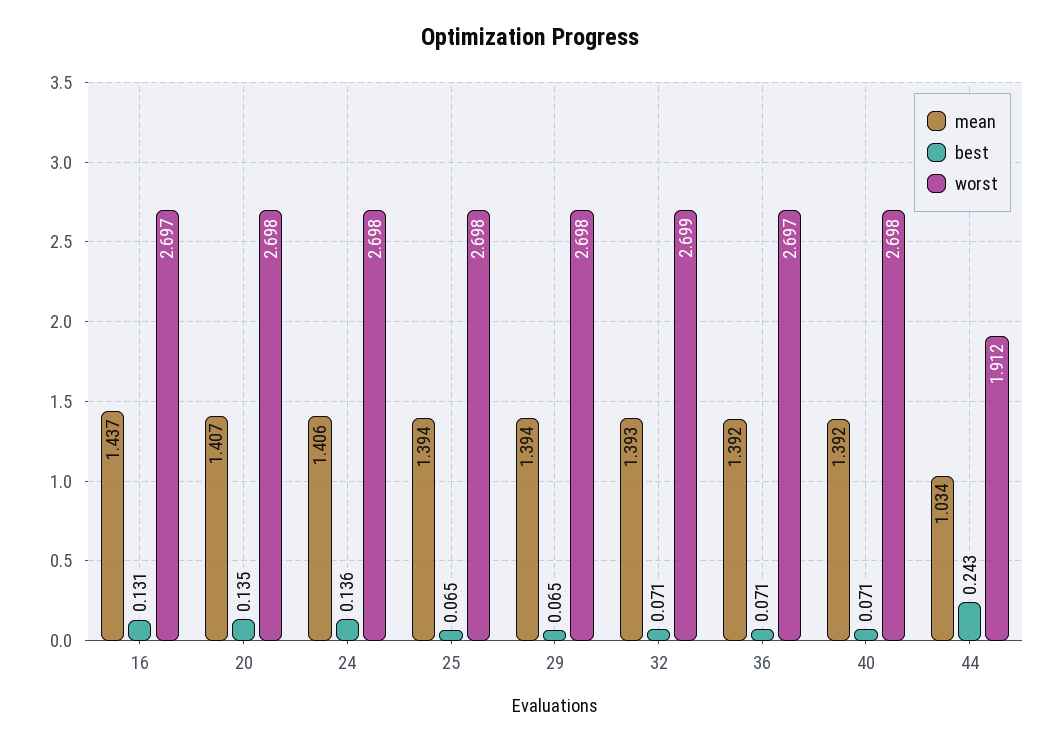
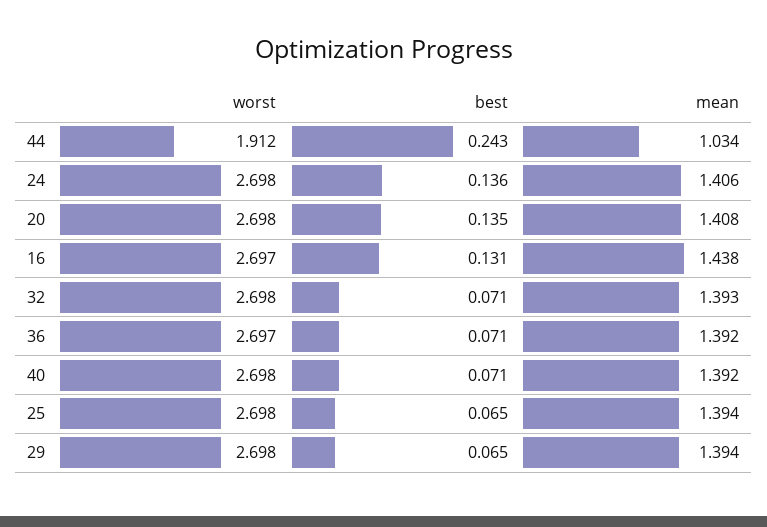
  {
    "mean": {
-     "16": 1.437,
+     "16": 1.438,
-     "20": 1.407,
+     "20": 1.408,
      "24": 1.406,
      "25": 1.394,
      "29": 1.394,
      "32": 1.393,
      "36": 1.392,
      "40": 1.392,
      "44": 1.034
    },
    "best": {
      "16": 0.131,
      "20": 0.135,
      "24": 0.136,
      "25": 0.065,
      "29": 0.065,
      "32": 0.071,
      "36": 0.071,
      "40": 0.071,
      "44": 0.243
    },
    "worst": {
      "16": 2.697,
      "20": 2.698,
      "24": 2.698,
      "25": 2.698,
      "29": 2.698,
-     "32": 2.699,
+     "32": 2.698,
      "36": 2.697,
      "40": 2.698,
      "44": 1.912
    }
  }

